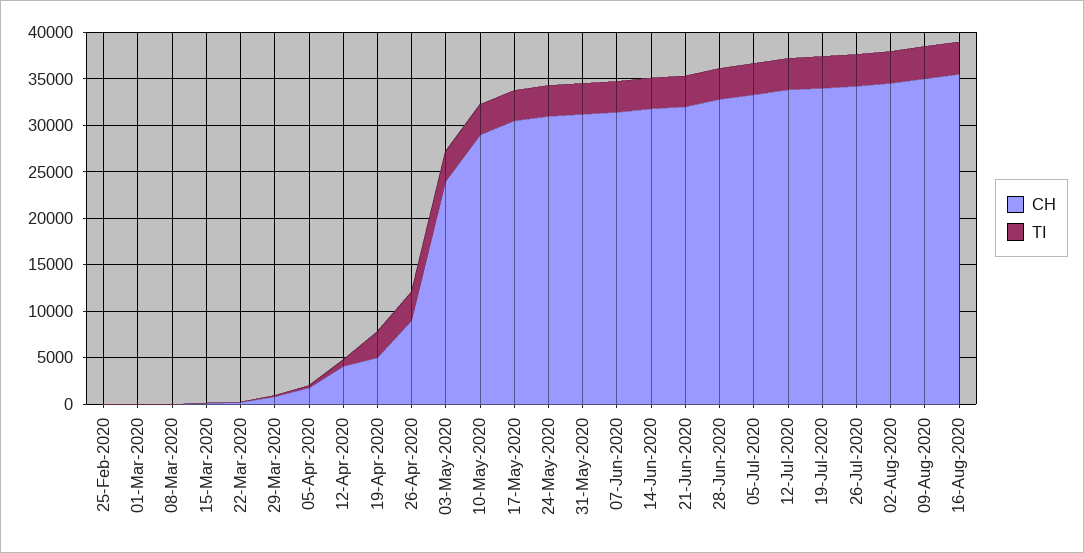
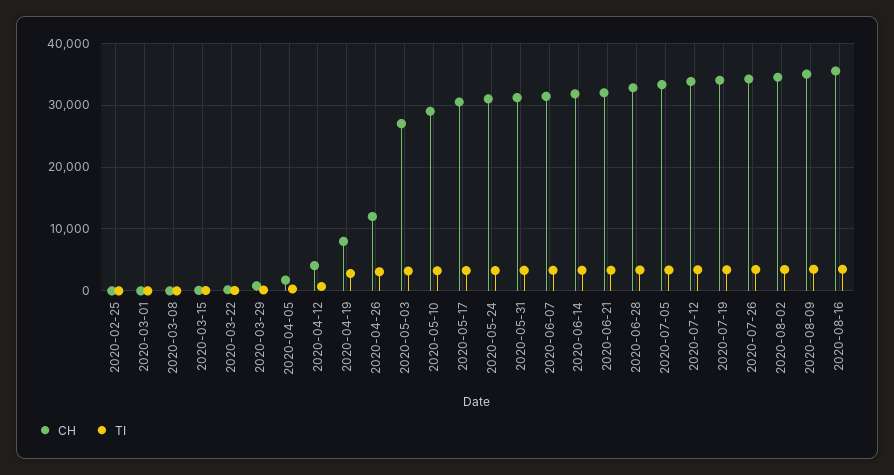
  {
    "CH": {
      "25-Feb-2020": 0,
      "01-Mar-2020": 0,
      "08-Mar-2020": 0,
      "15-Mar-2020": 0,
      "22-Mar-2020": 0,
      "29-Mar-2020": 1000,
      "05-Apr-2020": 2000,
      "12-Apr-2020": 4000,
-     "19-Apr-2020": 5000,
+     "19-Apr-2020": 8000,
-     "26-Apr-2020": 9000,
+     "26-Apr-2020": 12000,
-     "03-May-2020": 24000,
+     "03-May-2020": 27000,
      "10-May-2020": 29000,
      "17-May-2020": 31000,
      "24-May-2020": 31000,
      "31-May-2020": 31000,
      "07-Jun-2020": 31000,
      "14-Jun-2020": 32000,
      "21-Jun-2020": 32000,
      "28-Jun-2020": 33000,
      "05-Jul-2020": 33000,
      "12-Jul-2020": 34000,
      "19-Jul-2020": 34000,
      "26-Jul-2020": 34000,
      "02-Aug-2020": 35000,
      "09-Aug-2020": 35000,
      "16-Aug-2020": 36000
    },
    "TI": {
      "25-Feb-2020": 0,
      "01-Mar-2020": 0,
      "08-Mar-2020": 0,
      "15-Mar-2020": 0,
      "22-Mar-2020": 0,
      "29-Mar-2020": 0,
      "05-Apr-2020": 0,
      "12-Apr-2020": 1000,
      "19-Apr-2020": 3000,
      "26-Apr-2020": 3000,
      "03-May-2020": 3000,
      "10-May-2020": 3000,
      "17-May-2020": 3000,
      "24-May-2020": 3000,
      "31-May-2020": 3000,
      "07-Jun-2020": 3000,
      "14-Jun-2020": 3000,
      "21-Jun-2020": 3000,
      "28-Jun-2020": 3000,
      "05-Jul-2020": 3000,
      "12-Jul-2020": 3000,
      "19-Jul-2020": 3000,
      "26-Jul-2020": 3000,
      "02-Aug-2020": 3000,
      "09-Aug-2020": 3000,
      "16-Aug-2020": 4000
    }
  }

